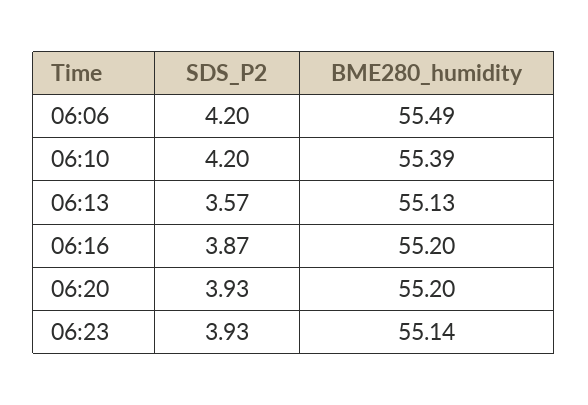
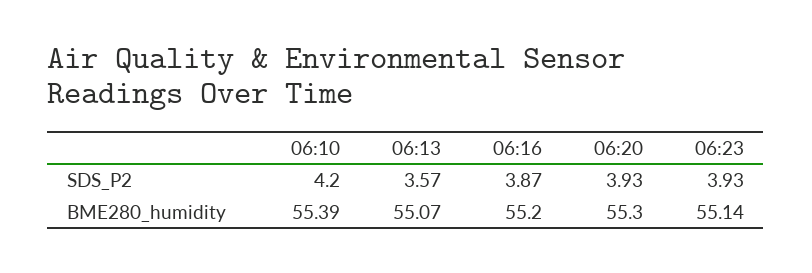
  {
    "SDS_P2": {
-     "06:06": 4.2,
      "06:10": 4.2,
      "06:13": 3.57,
      "06:16": 3.87,
      "06:20": 3.93,
      "06:23": 3.93
    },
    "BME280_humidity": {
-     "06:06": 55.49,
      "06:10": 55.39,
-     "06:13": 55.13,
+     "06:13": 55.07,
      "06:16": 55.2,
-     "06:20": 55.2,
+     "06:20": 55.3,
      "06:23": 55.14
    }
  }

